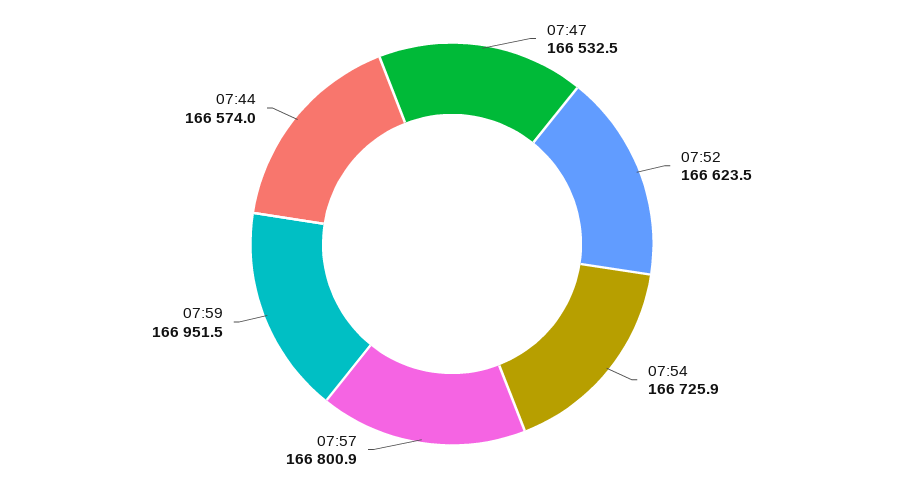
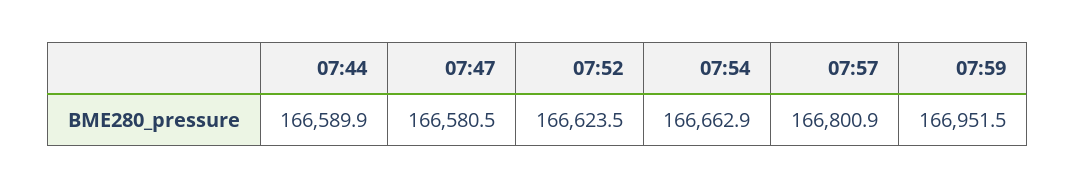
  {
-   "07:47": 166532.5,
+   "07:47": 166580.5,
    "07:52": 166623.5,
-   "07:54": 166725.9,
+   "07:54": 166662.9,
    "07:57": 166800.9,
    "07:59": 166951.5,
-   "07:44": 166574
+   "07:44": 166589.9
  }

